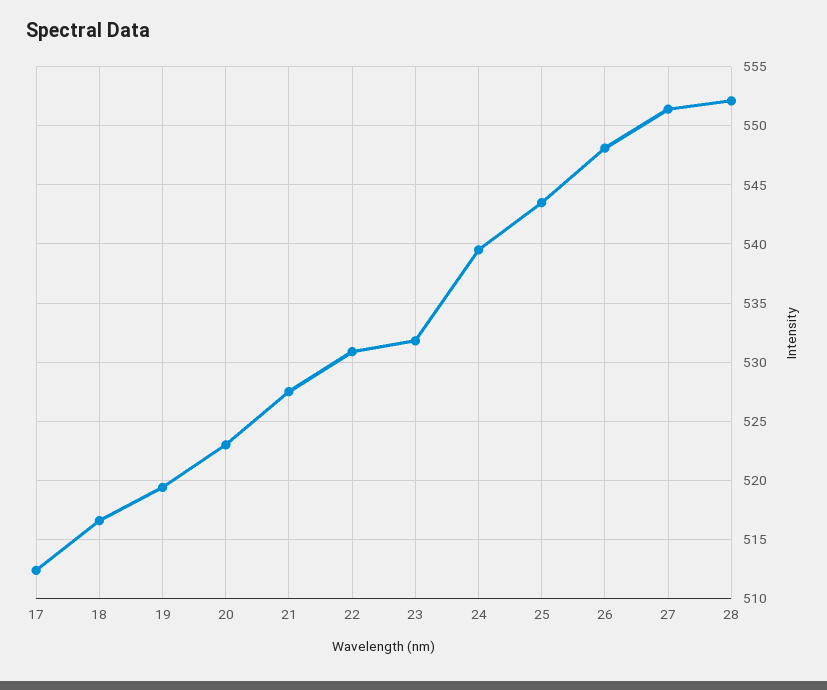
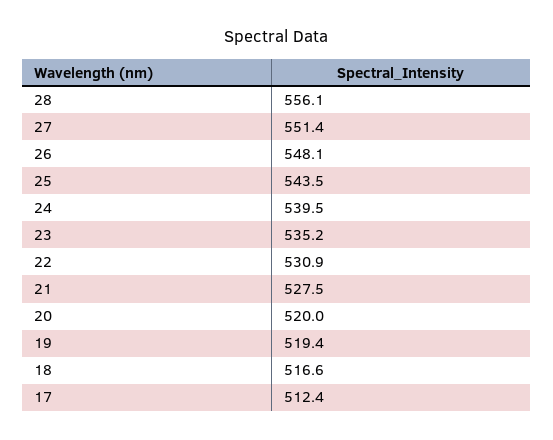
  {
    "17": 512.4,
    "18": 516.6,
    "19": 519.4,
-   "20": 523,
+   "20": 520,
    "21": 527.5,
    "22": 530.9,
-   "23": 532,
+   "23": 535.2,
    "24": 539.5,
    "25": 543.5,
    "26": 548.1,
    "27": 551.4,
-   "28": 552
+   "28": 556.1
  }

